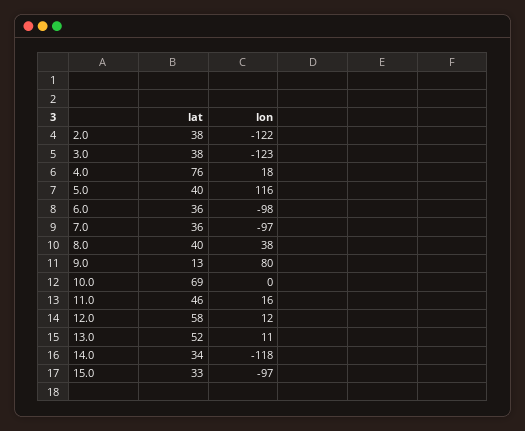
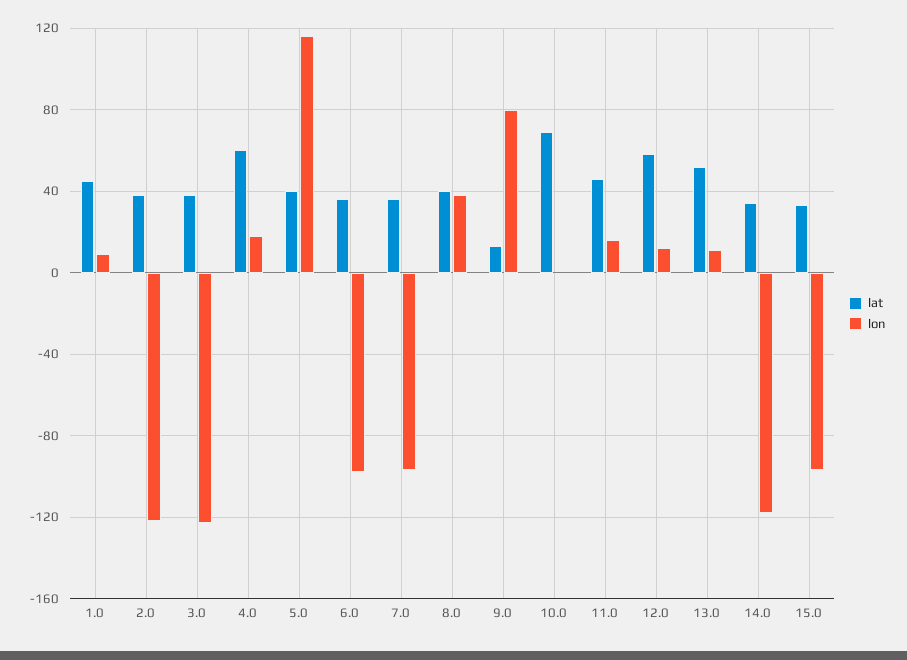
  {
    "lat": {
      "2.0": 38,
      "3.0": 38,
-     "4.0": 76,
+     "4.0": 60,
      "5.0": 40,
      "6.0": 36,
      "7.0": 36,
      "8.0": 40,
      "9.0": 13,
      "10.0": 69,
      "11.0": 46,
      "12.0": 58,
      "13.0": 52,
      "14.0": 34,
-     "15.0": 33
+     "15.0": 33,
+     "1.0": 45
    },
    "lon": {
      "2.0": -122,
      "3.0": -123,
      "4.0": 18,
      "5.0": 116,
      "6.0": -98,
      "7.0": -97,
      "8.0": 38,
      "9.0": 80,
      "10.0": 0,
      "11.0": 16,
      "12.0": 12,
      "13.0": 11,
      "14.0": -118,
-     "15.0": -97
+     "15.0": -97,
+     "1.0": 10
    }
  }

